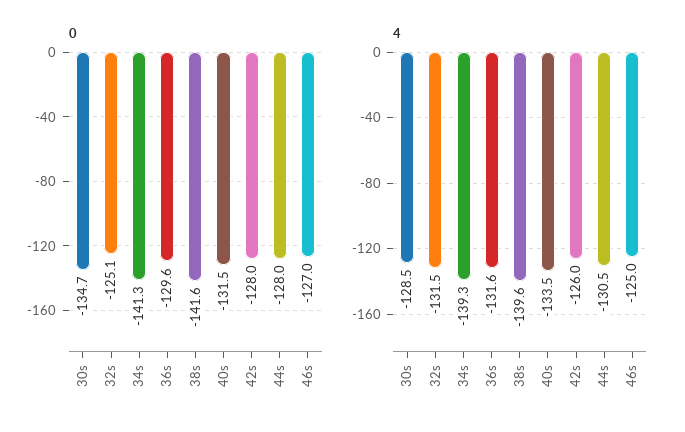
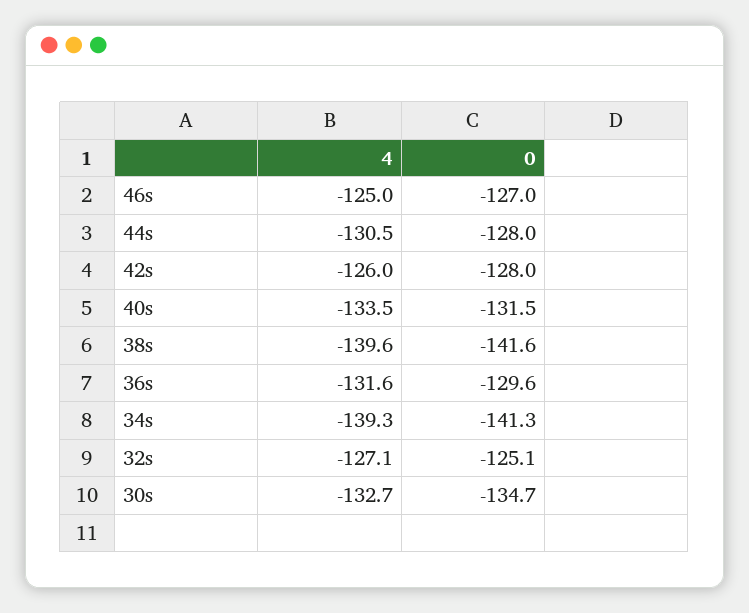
  {
    "0": {
      "30s": -134.7,
      "32s": -125.1,
      "34s": -141.3,
      "36s": -129.6,
      "38s": -141.6,
      "40s": -131.5,
      "42s": -128,
      "44s": -128,
      "46s": -127
    },
    "4": {
-     "30s": -128.5,
+     "30s": -132.7,
-     "32s": -131.5,
+     "32s": -127.1,
      "34s": -139.3,
      "36s": -131.6,
      "38s": -139.6,
      "40s": -133.5,
      "42s": -126,
      "44s": -130.5,
      "46s": -125
    }
  }

